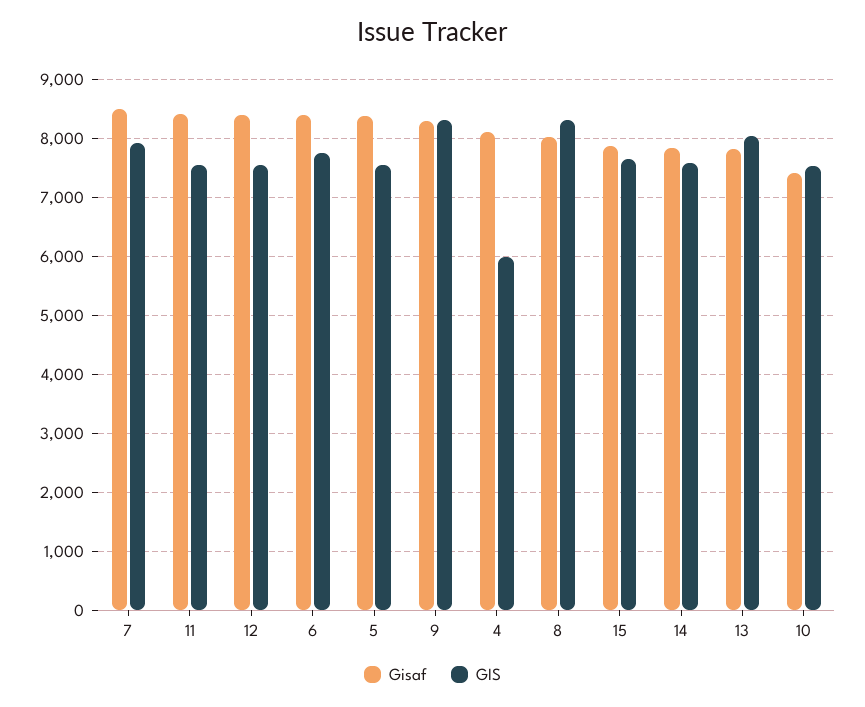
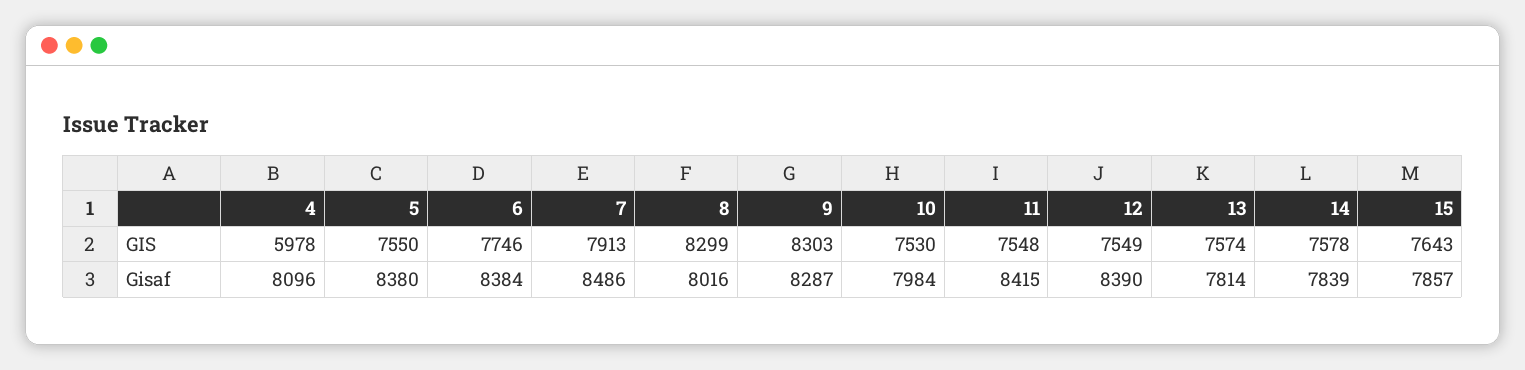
  {
    "Gisaf": {
      "7": 8486,
      "11": 8415,
      "12": 8390,
      "6": 8384,
      "5": 8380,
      "9": 8287,
      "4": 8096,
      "8": 8016,
      "15": 7857,
      "14": 7839,
      "13": 7814,
-     "10": 7400
+     "10": 7984
    },
    "GIS": {
      "7": 7913,
      "11": 7548,
      "12": 7549,
      "6": 7746,
      "5": 7550,
      "9": 8303,
      "4": 5978,
      "8": 8299,
      "15": 7643,
      "14": 7578,
-     "13": 8000,
+     "13": 7574,
      "10": 7530
    }
  }

